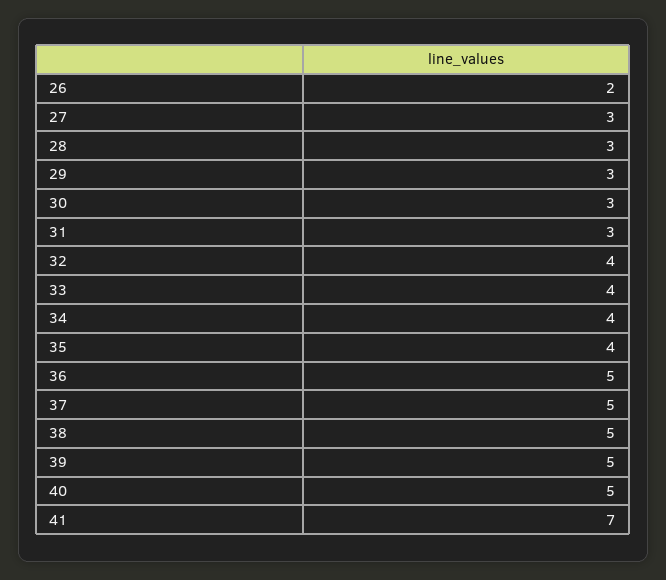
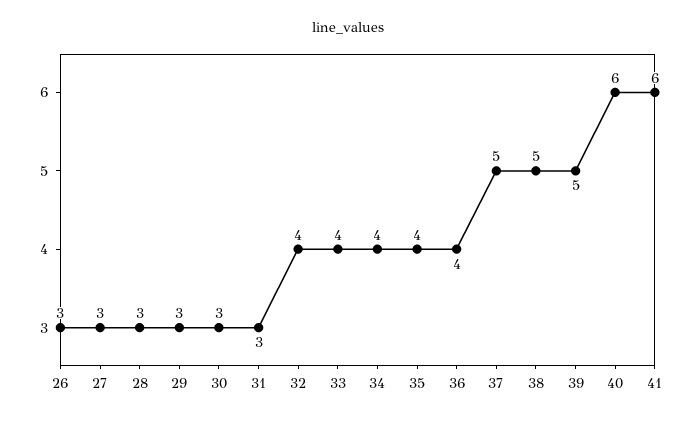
  {
-   "26": 2,
+   "26": 3,
    "27": 3,
    "28": 3,
    "29": 3,
    "30": 3,
    "31": 3,
    "32": 4,
    "33": 4,
    "34": 4,
    "35": 4,
-   "36": 5,
+   "36": 4,
    "37": 5,
    "38": 5,
    "39": 5,
-   "40": 5,
+   "40": 6,
-   "41": 7
+   "41": 6
  }

